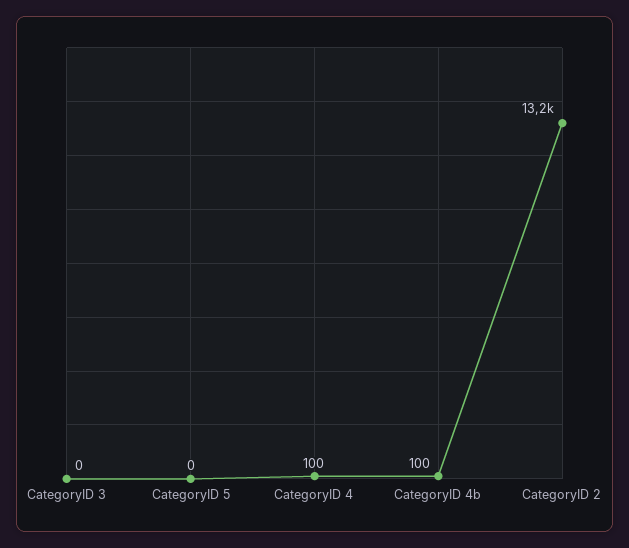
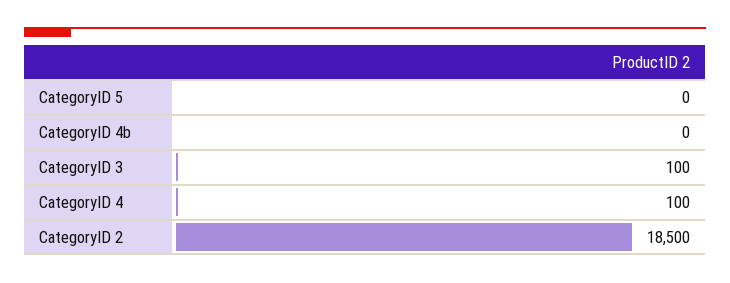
  {
-   "CategoryID 3": 0,
+   "CategoryID 3": 100,
    "CategoryID 5": 0,
    "CategoryID 4": 100,
-   "CategoryID 4b": 100,
+   "CategoryID 4b": 0,
-   "CategoryID 2": 13200
+   "CategoryID 2": 18500
  }

